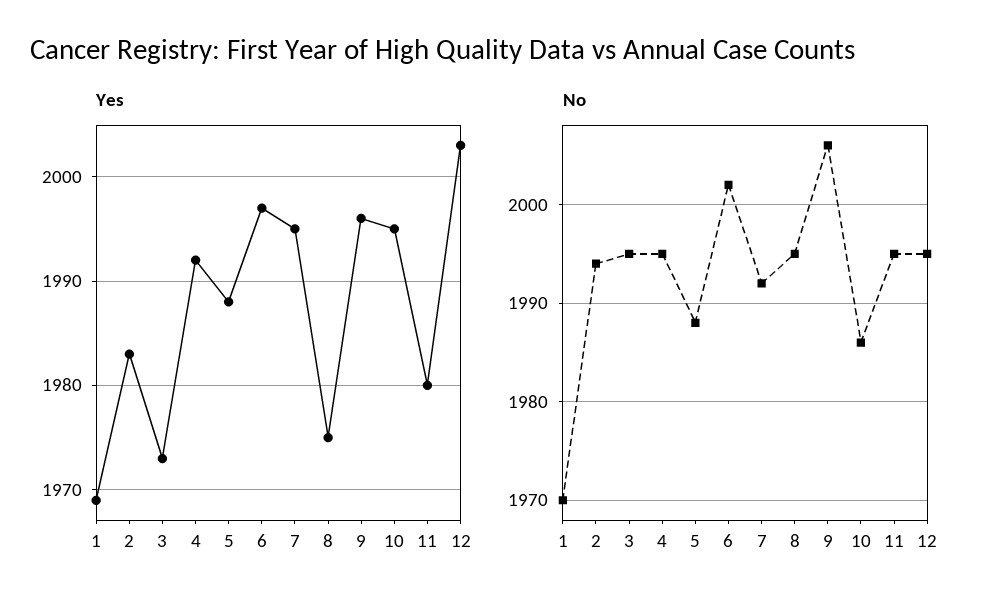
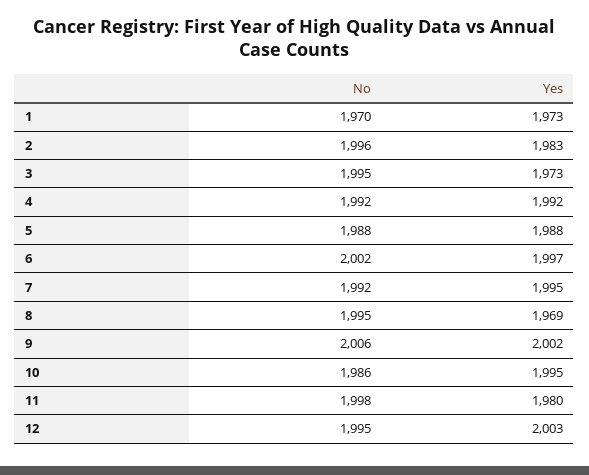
  {
    "Yes": {
-     "1": 1969,
+     "1": 1973,
      "2": 1983,
      "3": 1973,
      "4": 1992,
      "5": 1988,
      "6": 1997,
      "7": 1995,
-     "8": 1975,
+     "8": 1969,
-     "9": 1996,
+     "9": 2002,
      "10": 1995,
      "11": 1980,
      "12": 2003
    },
    "No": {
      "1": 1970,
-     "2": 1994,
+     "2": 1996,
      "3": 1995,
-     "4": 1995,
+     "4": 1992,
      "5": 1988,
      "6": 2002,
      "7": 1992,
      "8": 1995,
      "9": 2006,
      "10": 1986,
-     "11": 1995,
+     "11": 1998,
      "12": 1995
    }
  }

